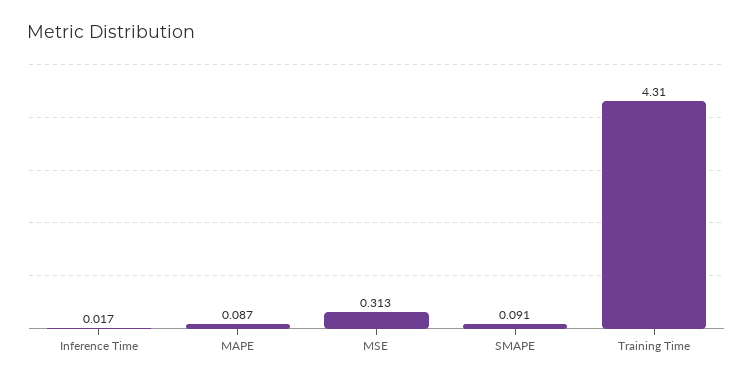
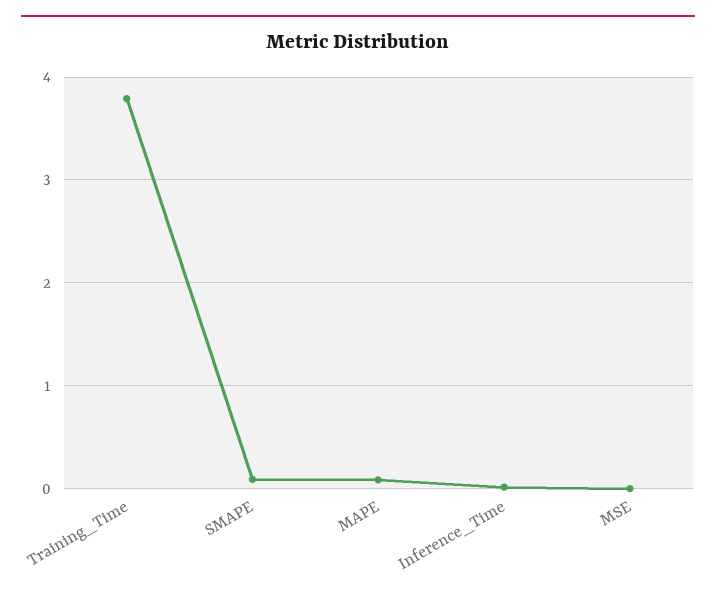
  {
    "Inference Time": 0.017,
    "MAPE": 0.087,
-   "MSE": 0.313,
+   "MSE": 0,
    "SMAPE": 0.091,
-   "Training Time": 4.31
+   "Training Time": 3.8
  }

